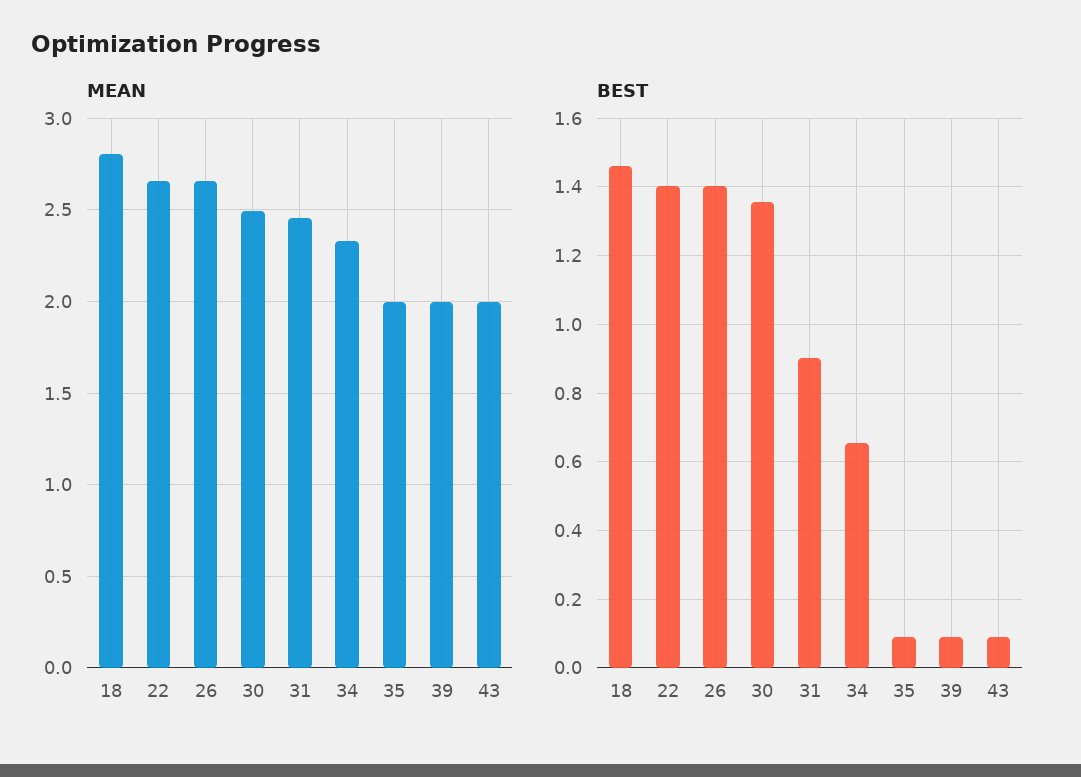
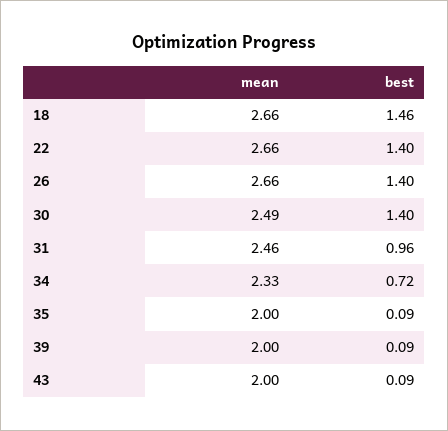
  {
    "MEAN": {
-     "18": 2.8,
+     "18": 2.66,
      "22": 2.66,
      "26": 2.66,
      "30": 2.49,
      "31": 2.46,
      "34": 2.33,
      "35": 2,
      "39": 2,
      "43": 2
    },
    "BEST": {
      "18": 1.46,
      "22": 1.4,
      "26": 1.4,
-     "30": 1.36,
+     "30": 1.4,
-     "31": 0.9,
+     "31": 0.96,
-     "34": 0.66,
+     "34": 0.72,
      "35": 0.09,
      "39": 0.09,
      "43": 0.09
    }
  }

